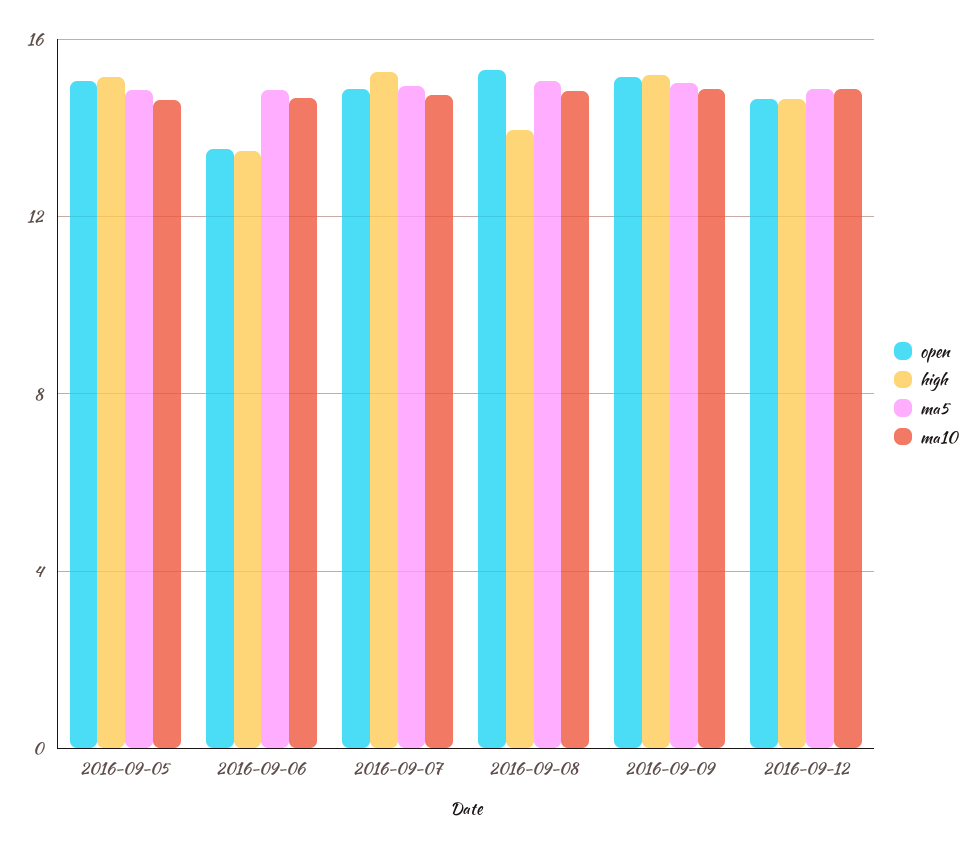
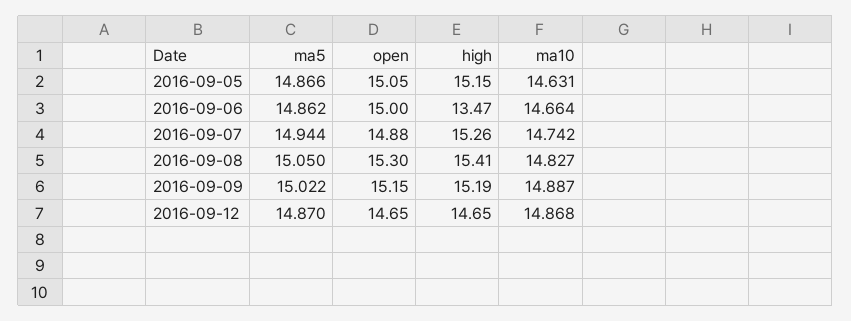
  {
    "open": {
      "2016-09-05": 15.05,
-     "2016-09-06": 13.5,
+     "2016-09-06": 15,
      "2016-09-07": 14.88,
      "2016-09-08": 15.3,
      "2016-09-09": 15.15,
      "2016-09-12": 14.65
    },
    "high": {
      "2016-09-05": 15.15,
      "2016-09-06": 13.47,
      "2016-09-07": 15.26,
-     "2016-09-08": 14,
+     "2016-09-08": 15.41,
      "2016-09-09": 15.19,
      "2016-09-12": 14.65
    },
    "ma5": {
      "2016-09-05": 14.866,
      "2016-09-06": 14.862,
      "2016-09-07": 14.944,
      "2016-09-08": 15.05,
      "2016-09-09": 15.022,
      "2016-09-12": 14.87
    },
    "ma10": {
      "2016-09-05": 14.631,
      "2016-09-06": 14.664,
      "2016-09-07": 14.742,
      "2016-09-08": 14.827,
      "2016-09-09": 14.887,
      "2016-09-12": 14.868
    }
  }

